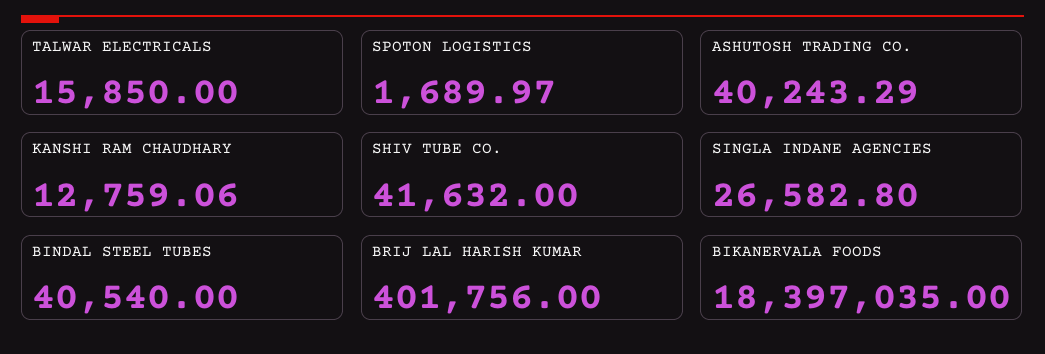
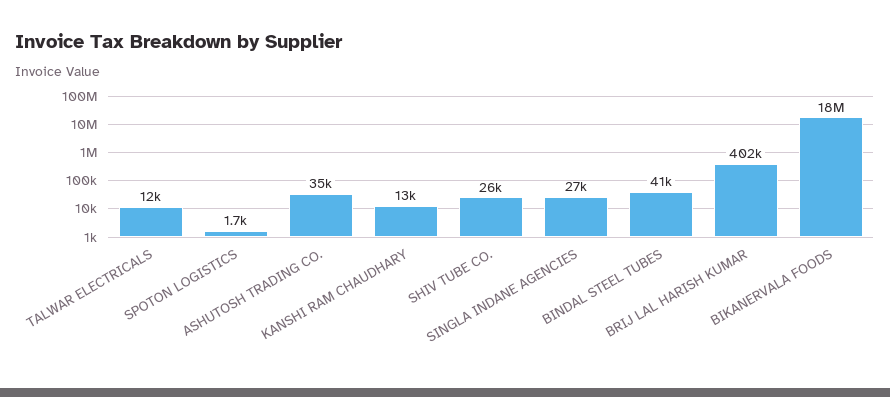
  {
-   "TALWAR ELECTRICALS": 15850,
+   "TALWAR ELECTRICALS": 12000,
    "SPOTON LOGISTICS": 1689.97,
-   "ASHUTOSH TRADING CO.": 40243.29,
+   "ASHUTOSH TRADING CO.": 35000,
    "KANSHI RAM CHAUDHARY": 12759.06,
-   "SHIV TUBE CO.": 41632,
+   "SHIV TUBE CO.": 26000,
    "SINGLA INDANE AGENCIES": 26582.8,
    "BINDAL STEEL TUBES": 40540,
    "BRIJ LAL HARISH KUMAR": 401756,
    "BIKANERVALA FOODS": 18397035
  }

